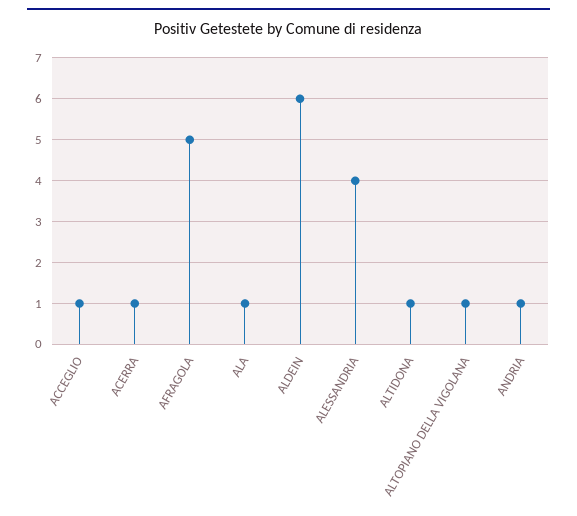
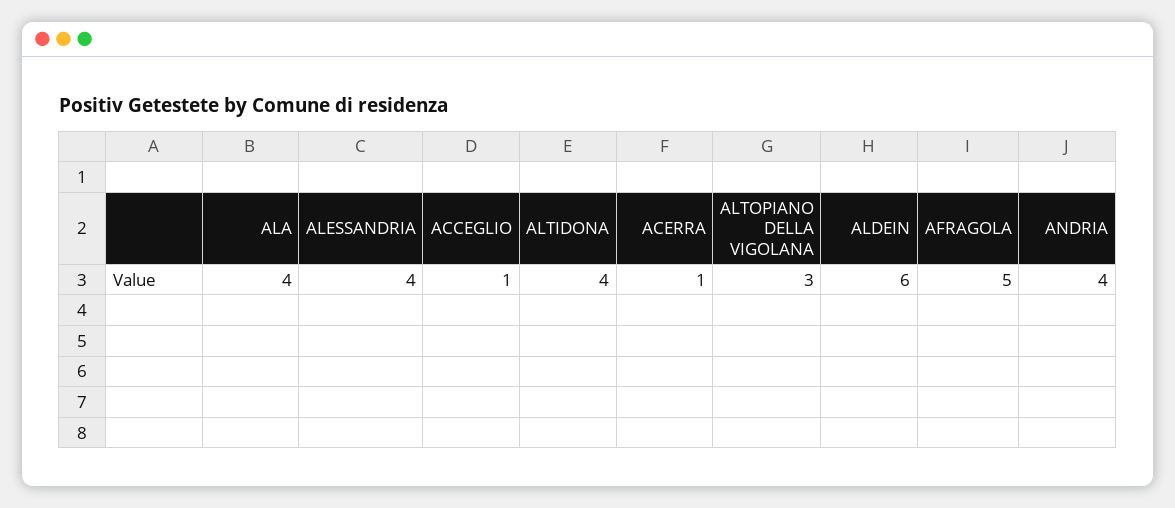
  {
    "ACCEGLIO": 1,
    "ACERRA": 1,
    "AFRAGOLA": 5,
-   "ALA": 1,
+   "ALA": 4,
    "ALDEIN": 6,
    "ALESSANDRIA": 4,
-   "ALTIDONA": 1,
+   "ALTIDONA": 4,
-   "ALTOPIANO DELLA VIGOLANA": 1,
+   "ALTOPIANO DELLA VIGOLANA": 3,
-   "ANDRIA": 1
+   "ANDRIA": 4
  }

